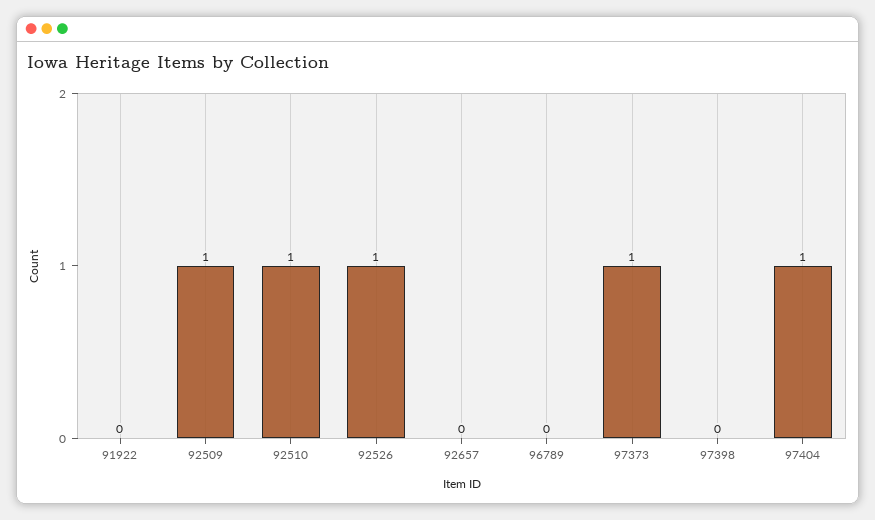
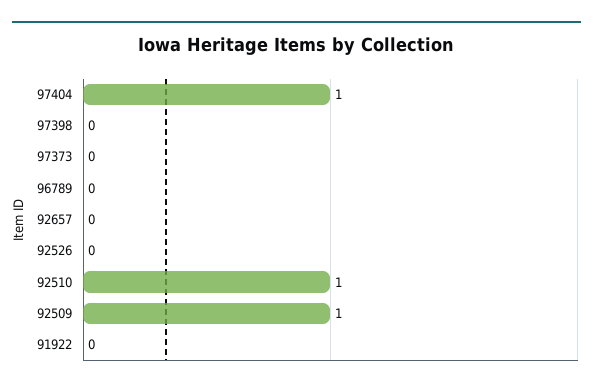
  {
    "91922": 0,
    "92509": 1,
    "92510": 1,
-   "92526": 1,
+   "92526": 0,
    "92657": 0,
    "96789": 0,
-   "97373": 1,
+   "97373": 0,
    "97398": 0,
    "97404": 1
  }

